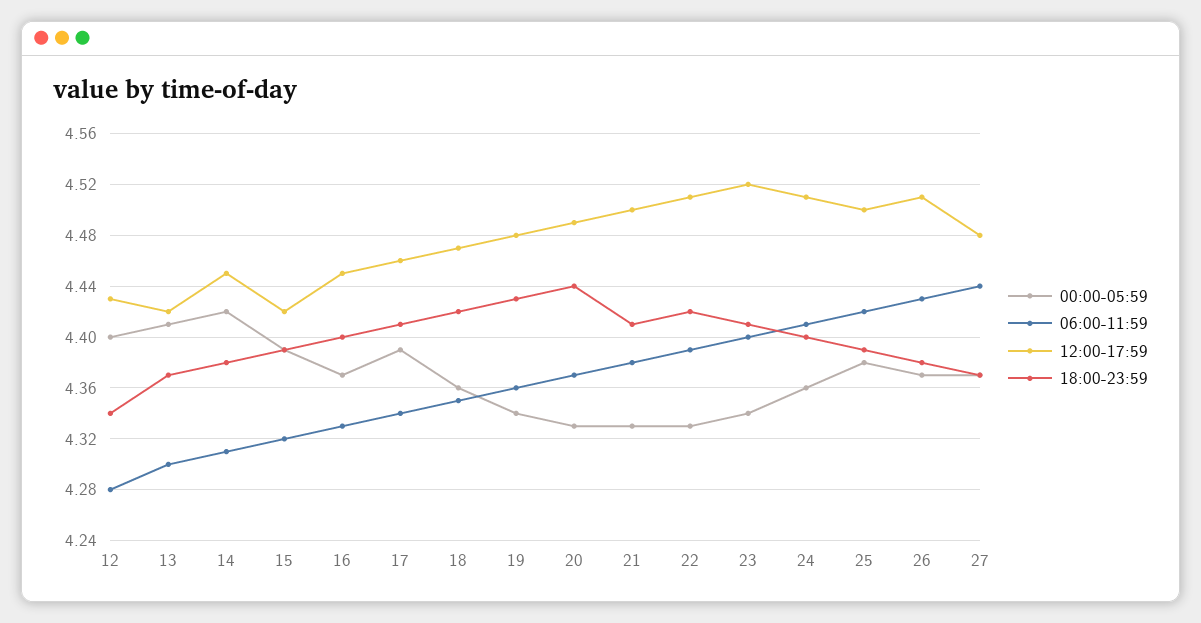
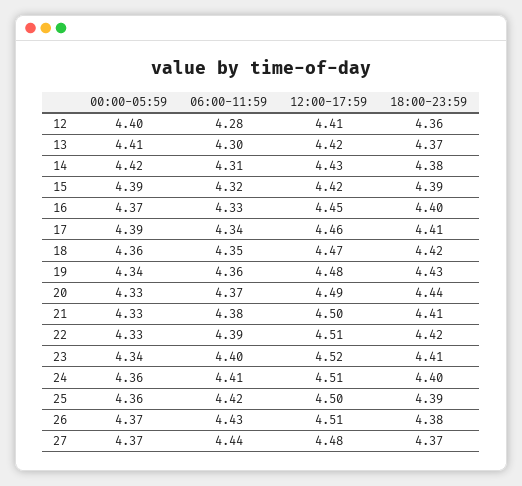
  {
    "00:00-05:59": {
      "12": 4.4,
      "13": 4.41,
      "14": 4.42,
      "15": 4.39,
      "16": 4.37,
      "17": 4.39,
      "18": 4.36,
      "19": 4.34,
      "20": 4.33,
      "21": 4.33,
      "22": 4.33,
      "23": 4.34,
      "24": 4.36,
-     "25": 4.38,
+     "25": 4.36,
      "26": 4.37,
      "27": 4.37
    },
    "06:00-11:59": {
      "12": 4.28,
      "13": 4.3,
      "14": 4.31,
      "15": 4.32,
      "16": 4.33,
      "17": 4.34,
      "18": 4.35,
      "19": 4.36,
      "20": 4.37,
      "21": 4.38,
      "22": 4.39,
      "23": 4.4,
      "24": 4.41,
      "25": 4.42,
      "26": 4.43,
      "27": 4.44
    },
    "12:00-17:59": {
-     "12": 4.43,
+     "12": 4.41,
      "13": 4.42,
-     "14": 4.45,
+     "14": 4.43,
      "15": 4.42,
      "16": 4.45,
      "17": 4.46,
      "18": 4.47,
      "19": 4.48,
      "20": 4.49,
      "21": 4.5,
      "22": 4.51,
      "23": 4.52,
      "24": 4.51,
      "25": 4.5,
      "26": 4.51,
      "27": 4.48
    },
    "18:00-23:59": {
-     "12": 4.34,
+     "12": 4.36,
      "13": 4.37,
      "14": 4.38,
      "15": 4.39,
      "16": 4.4,
      "17": 4.41,
      "18": 4.42,
      "19": 4.43,
      "20": 4.44,
      "21": 4.41,
      "22": 4.42,
      "23": 4.41,
      "24": 4.4,
      "25": 4.39,
      "26": 4.38,
      "27": 4.37
    }
  }

